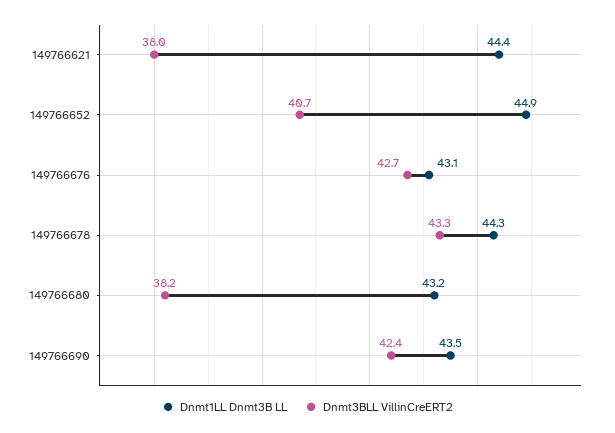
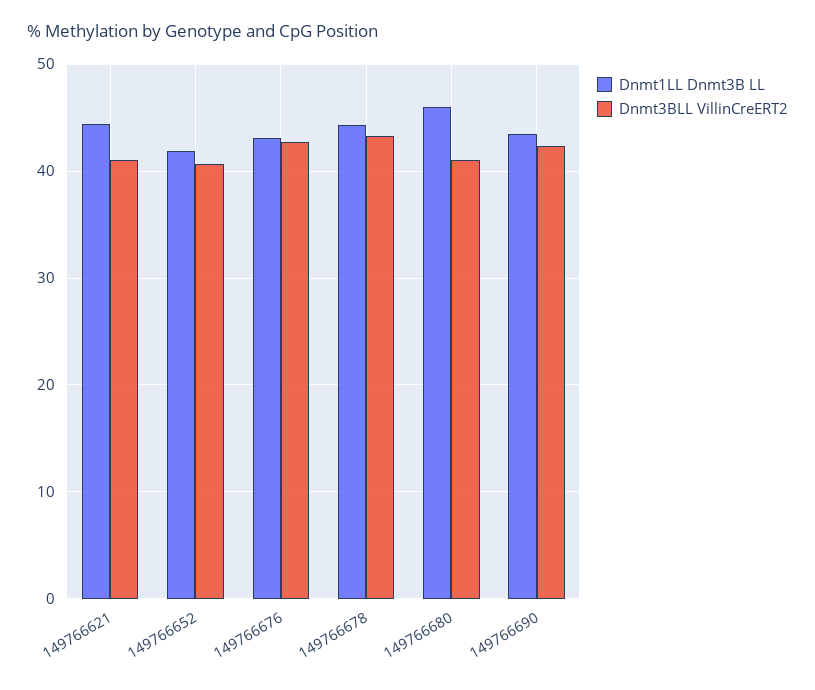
  {
    "Dnmt1LL Dnmt3B LL": {
      "149766621": 44.4,
-     "149766652": 44.9,
+     "149766652": 42,
      "149766676": 43.1,
      "149766678": 44.3,
-     "149766680": 43.2,
+     "149766680": 46,
      "149766690": 43.5
    },
    "Dnmt3BLL VillinCreERT2": {
-     "149766621": 38,
+     "149766621": 41,
      "149766652": 40.7,
      "149766676": 42.7,
      "149766678": 43.3,
-     "149766680": 38.2,
+     "149766680": 41,
      "149766690": 42.4
    }
  }

